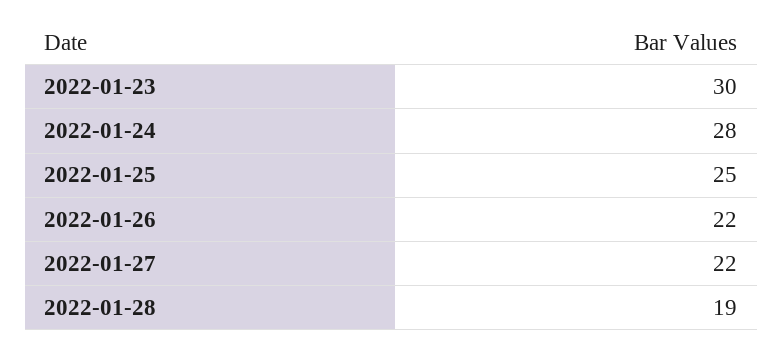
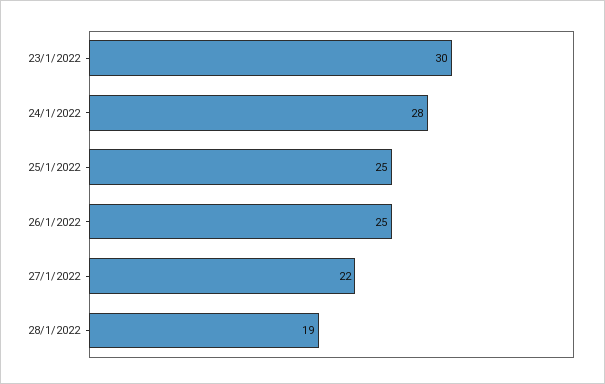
  {
    "2022-01-23": 30,
    "2022-01-24": 28,
    "2022-01-25": 25,
-   "2022-01-26": 22,
+   "2022-01-26": 25,
    "2022-01-27": 22,
    "2022-01-28": 19
  }

